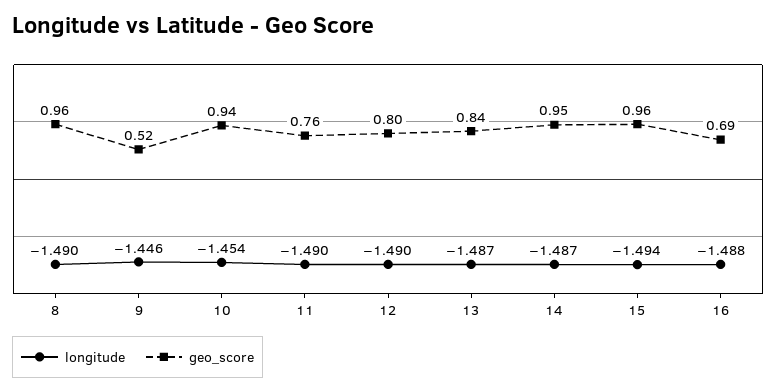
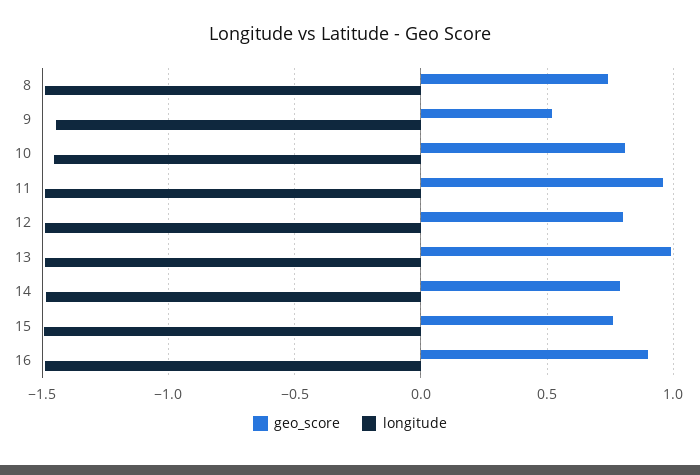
  {
    "longitude": {
      "8": -1.49,
      "9": -1.446,
      "10": -1.454,
      "11": -1.49,
      "12": -1.49,
      "13": -1.487,
      "14": -1.487,
      "15": -1.494,
      "16": -1.488
    },
    "geo_score": {
-     "8": 0.96,
+     "8": 0.75,
      "9": 0.52,
-     "10": 0.94,
+     "10": 0.8,
-     "11": 0.76,
+     "11": 0.95,
      "12": 0.8,
-     "13": 0.84,
+     "13": 1,
-     "14": 0.95,
+     "14": 0.8,
-     "15": 0.96,
+     "15": 0.75,
-     "16": 0.69
+     "16": 0.9
    }
  }

